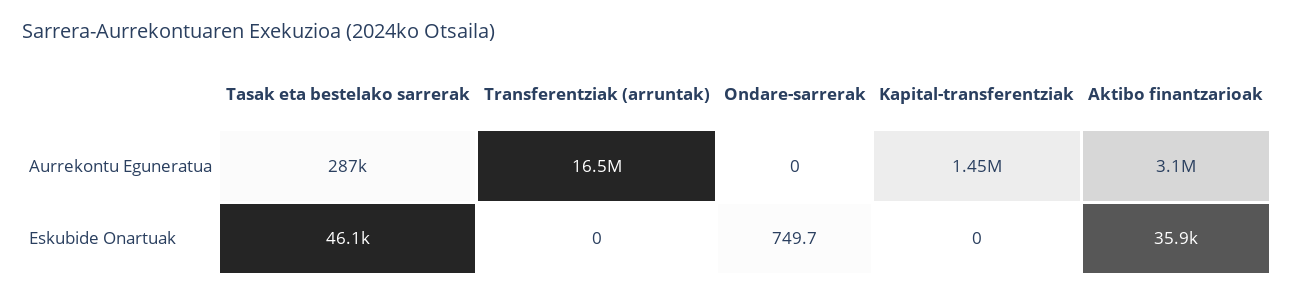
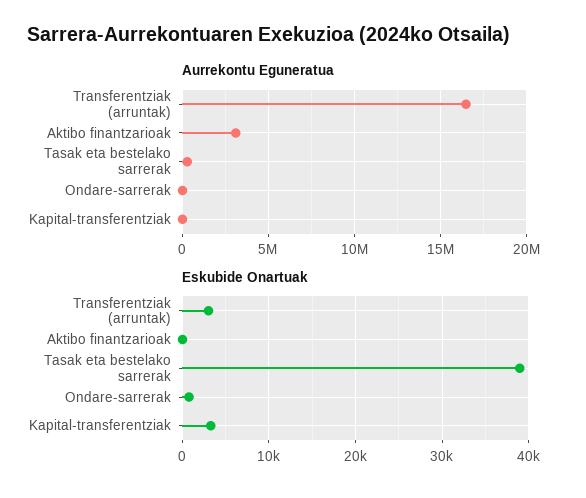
  {
    "Aurrekontu Eguneratua": {
      "Tasak eta bestelako sarrerak": 287000,
      "Transferentziak (arruntak)": 16500000,
      "Ondare-sarrerak": 0,
-     "Kapital-transferentziak": 1450000,
+     "Kapital-transferentziak": 0,
      "Aktibo finantzarioak": 3100000
    },
    "Eskubide Onartuak": {
-     "Tasak eta bestelako sarrerak": 46100,
+     "Tasak eta bestelako sarrerak": 39000,
-     "Transferentziak (arruntak)": 0,
+     "Transferentziak (arruntak)": 3000,
      "Ondare-sarrerak": 749.7,
-     "Kapital-transferentziak": 0,
+     "Kapital-transferentziak": 3000,
-     "Aktibo finantzarioak": 35900
+     "Aktibo finantzarioak": 0
    }
  }

